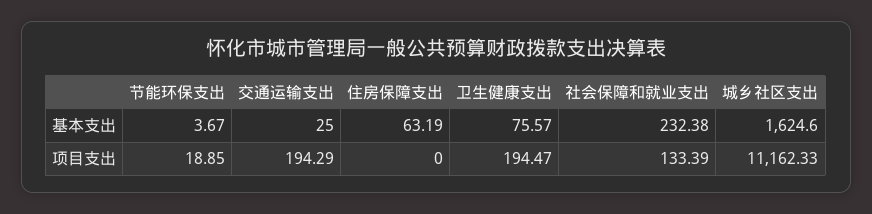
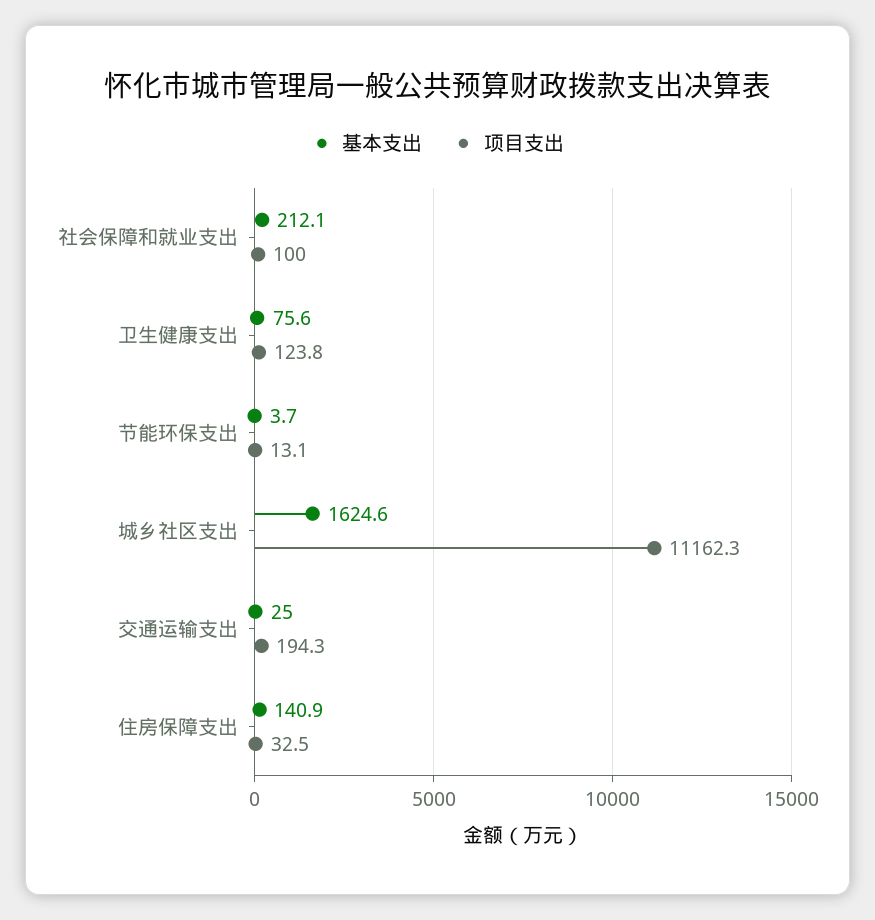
  {
    "基本支出": {
      "节能环保支出": 3.67,
      "交通运输支出": 25,
-     "住房保障支出": 63.19,
+     "住房保障支出": 140.9,
      "卫生健康支出": 75.57,
-     "社会保障和就业支出": 232.38,
+     "社会保障和就业支出": 212.1,
      "城乡社区支出": 1624.6
    },
    "项目支出": {
-     "节能环保支出": 18.85,
+     "节能环保支出": 13.1,
      "交通运输支出": 194.29,
-     "住房保障支出": 0,
+     "住房保障支出": 32.5,
-     "卫生健康支出": 194.47,
+     "卫生健康支出": 123.8,
-     "社会保障和就业支出": 133.39,
+     "社会保障和就业支出": 100,
      "城乡社区支出": 11162.33
    }
  }

